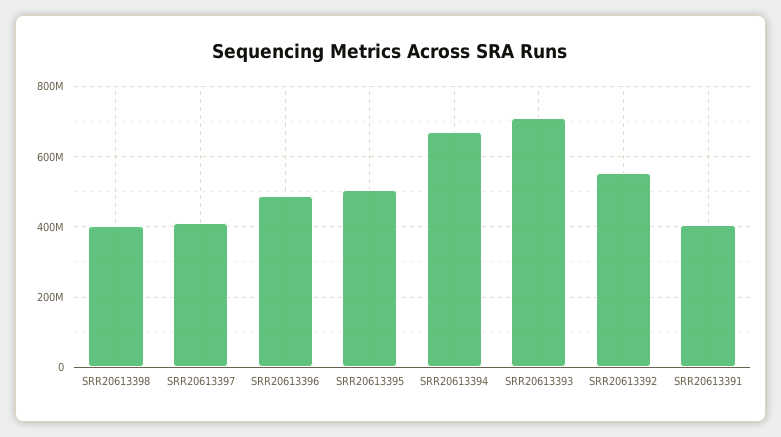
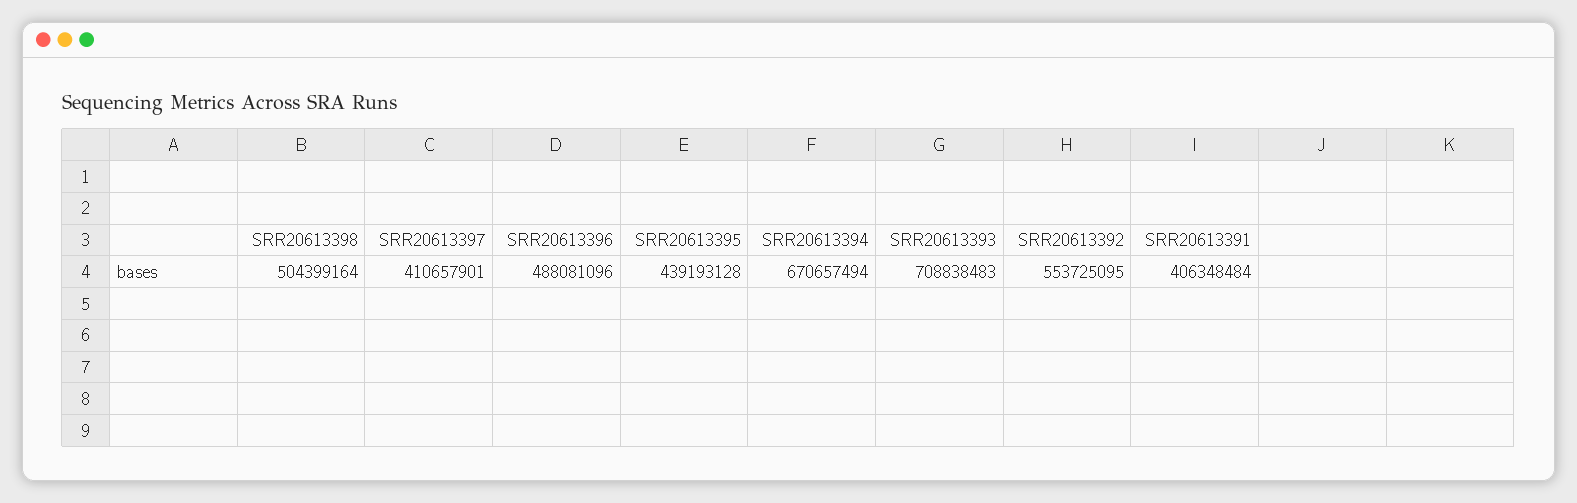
  {
-   "SRR20613398": 400000000,
+   "SRR20613398": 504399164,
    "SRR20613397": 410657901,
    "SRR20613396": 488081096,
-   "SRR20613395": 500000000,
+   "SRR20613395": 439193128,
    "SRR20613394": 670657494,
    "SRR20613393": 708838483,
    "SRR20613392": 553725095,
    "SRR20613391": 406348484
  }

